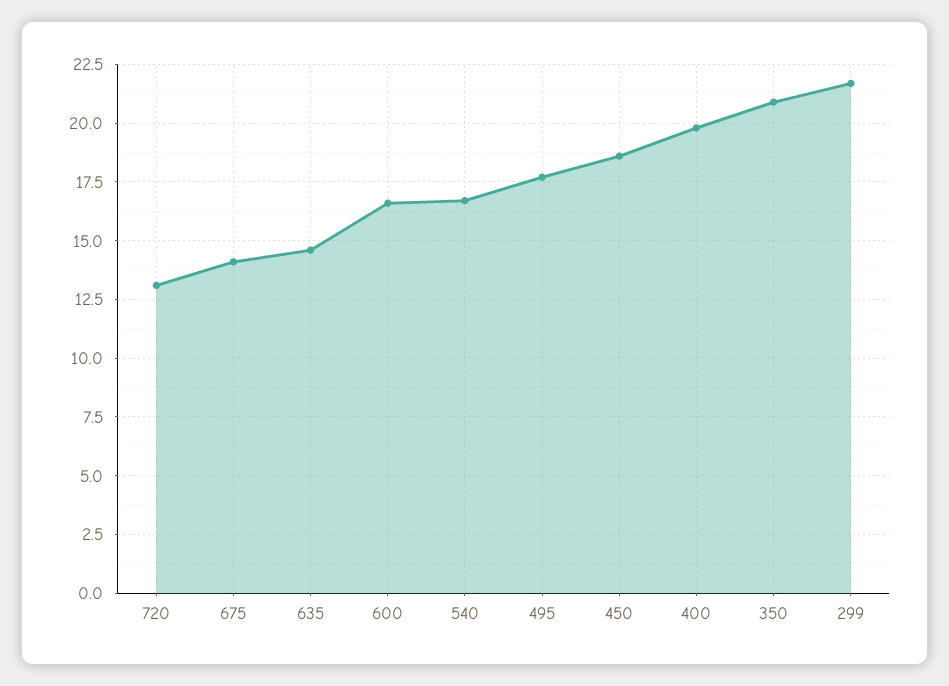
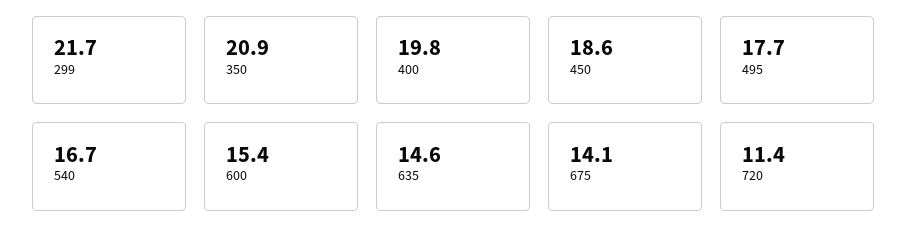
  {
-   "720": 13,
+   "720": 11.4,
    "675": 14.1,
    "635": 14.6,
-   "600": 16.5,
+   "600": 15.4,
    "540": 16.7,
    "495": 17.7,
    "450": 18.6,
    "400": 19.8,
    "350": 20.9,
    "299": 21.7
  }

